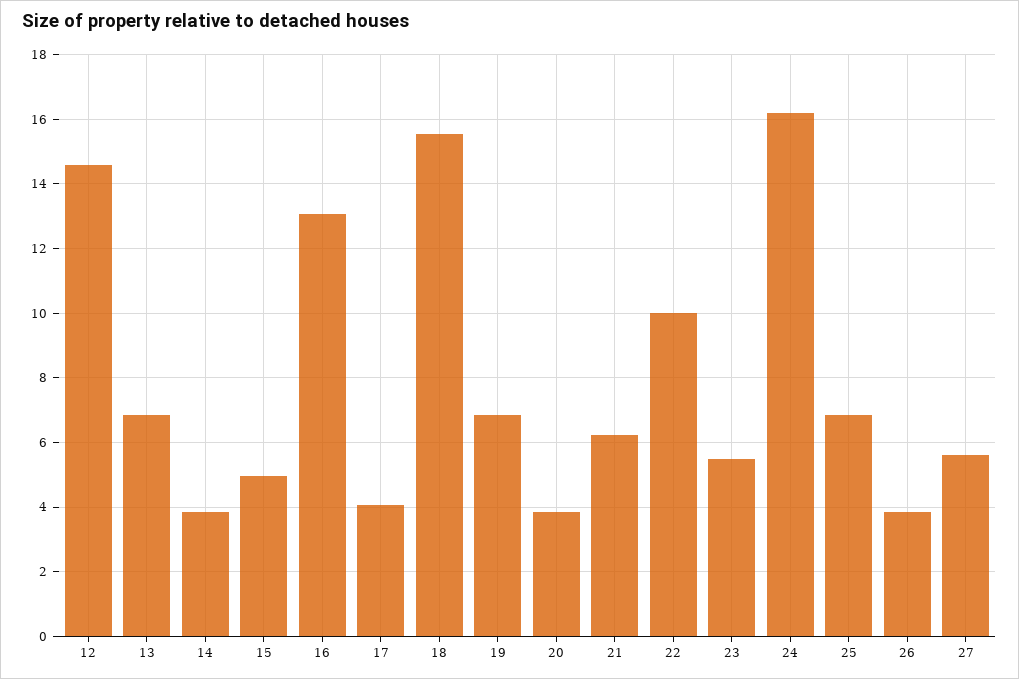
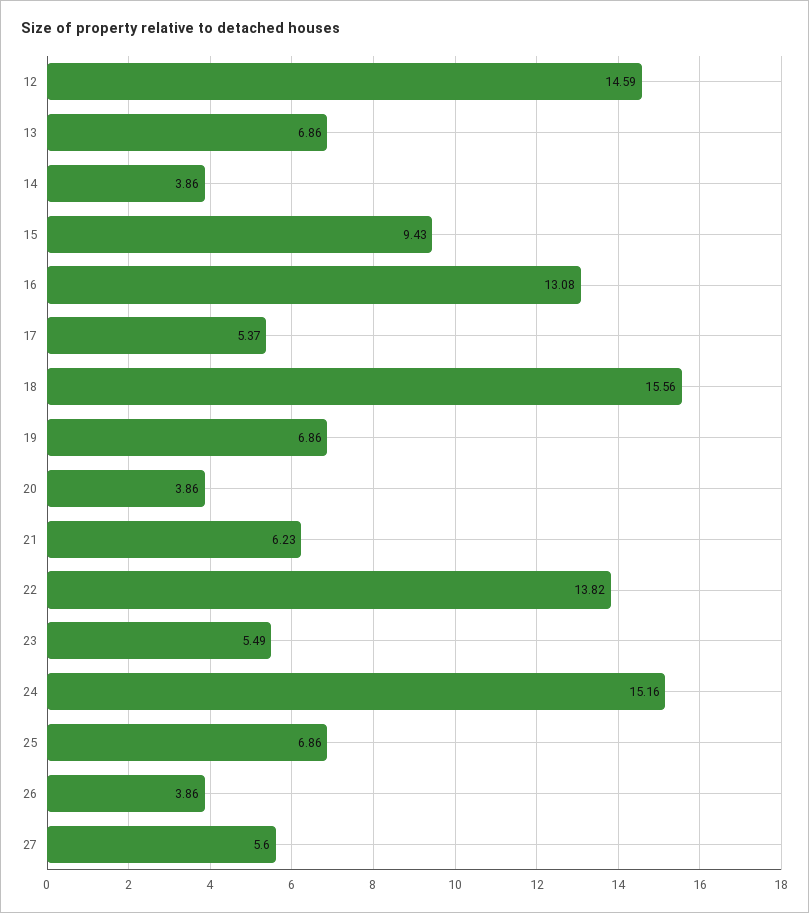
  {
    "12": 14.59,
    "13": 6.86,
    "14": 3.86,
-   "15": 5,
+   "15": 9.43,
    "16": 13.08,
-   "17": 4,
+   "17": 5.37,
    "18": 15.56,
    "19": 6.86,
    "20": 3.86,
    "21": 6.23,
-   "22": 10,
+   "22": 13.82,
    "23": 5.49,
-   "24": 16.2,
+   "24": 15.16,
    "25": 6.86,
    "26": 3.86,
    "27": 5.6
  }

